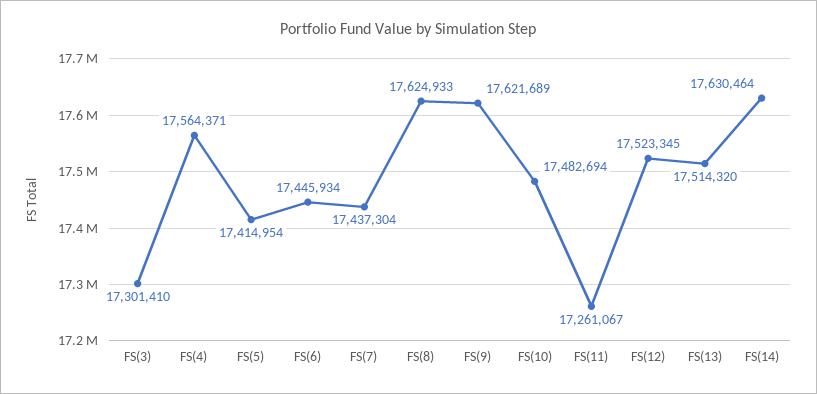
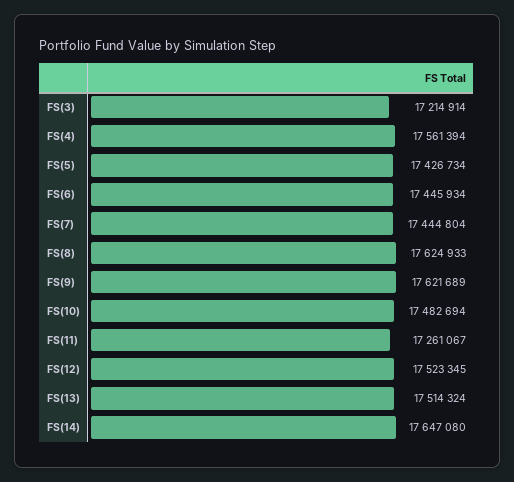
  {
-   "FS(3)": 17301410,
+   "FS(3)": 17214914,
-   "FS(4)": 17564371,
+   "FS(4)": 17561394,
-   "FS(5)": 17414954,
+   "FS(5)": 17426734,
    "FS(6)": 17445934,
-   "FS(7)": 17437304,
+   "FS(7)": 17444804,
    "FS(8)": 17624933,
    "FS(9)": 17621689,
    "FS(10)": 17482694,
    "FS(11)": 17261067,
    "FS(12)": 17523345,
-   "FS(13)": 17514320,
+   "FS(13)": 17514324,
-   "FS(14)": 17630464
+   "FS(14)": 17647080
  }

